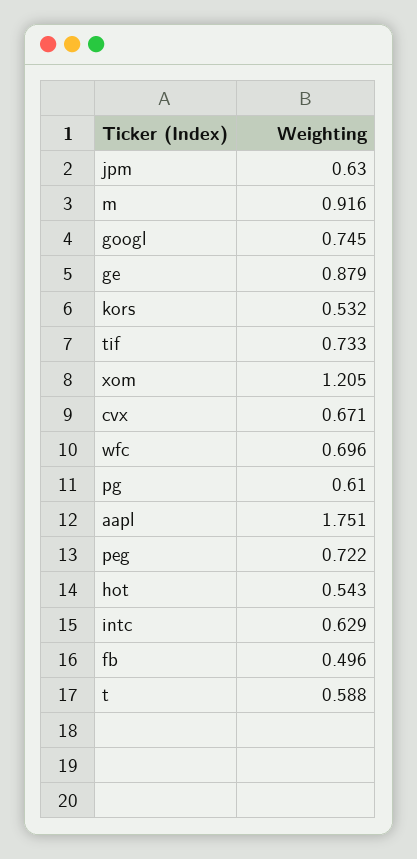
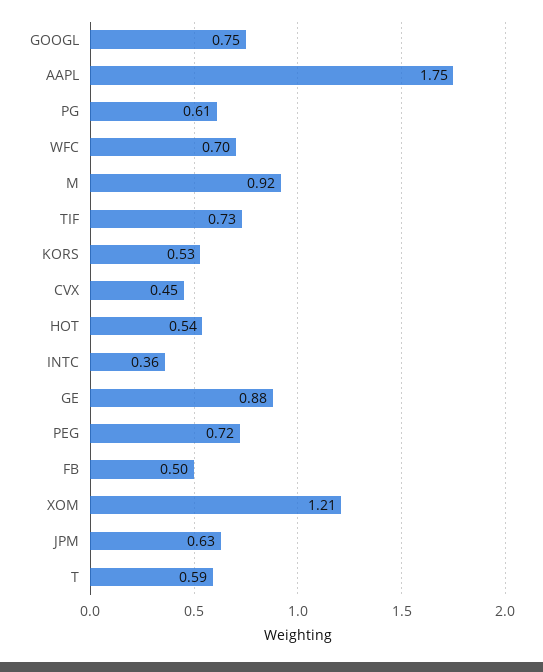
  {
    "jpm": 0.63,
    "m": 0.916,
    "googl": 0.745,
    "ge": 0.879,
    "kors": 0.532,
    "tif": 0.733,
    "xom": 1.205,
-   "cvx": 0.671,
+   "cvx": 0.45,
    "wfc": 0.696,
    "pg": 0.61,
    "aapl": 1.751,
    "peg": 0.722,
    "hot": 0.543,
-   "intc": 0.629,
+   "intc": 0.36,
    "fb": 0.496,
    "t": 0.588
  }

